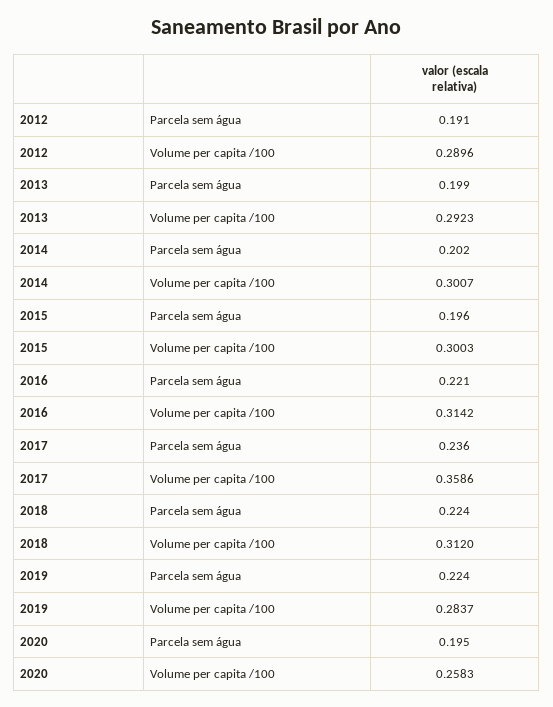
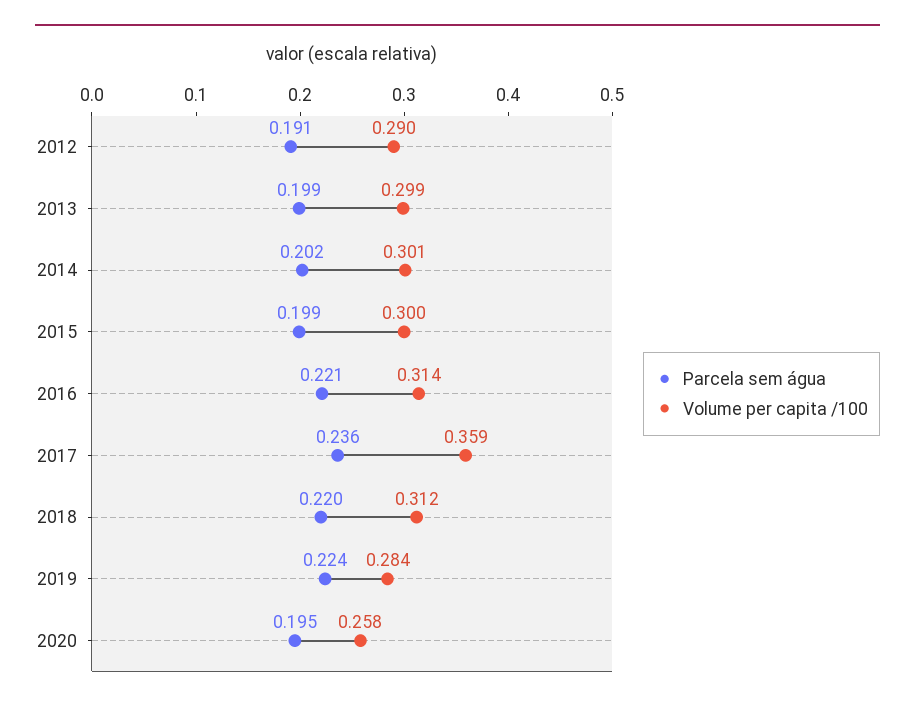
  {
    "Parcela sem água": {
      "2012": 0.191,
      "2013": 0.199,
      "2014": 0.202,
-     "2015": 0.196,
+     "2015": 0.199,
      "2016": 0.221,
      "2017": 0.236,
-     "2018": 0.224,
+     "2018": 0.22,
      "2019": 0.224,
      "2020": 0.195
    },
    "Volume per capita /100": {
      "2012": 0.2896,
-     "2013": 0.2923,
+     "2013": 0.299,
      "2014": 0.3007,
      "2015": 0.3003,
      "2016": 0.3142,
      "2017": 0.3586,
      "2018": 0.312,
      "2019": 0.2837,
      "2020": 0.2583
    }
  }

